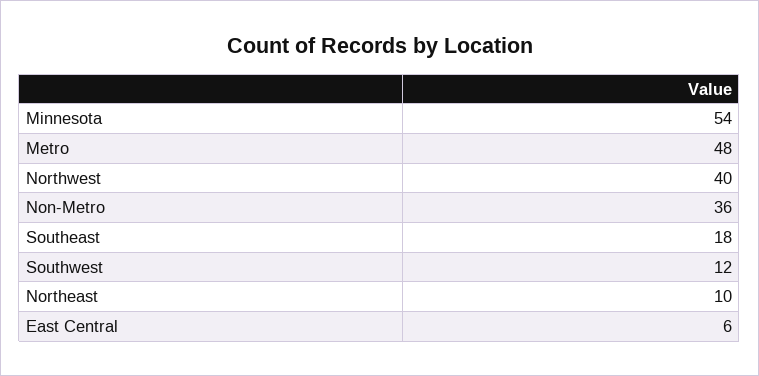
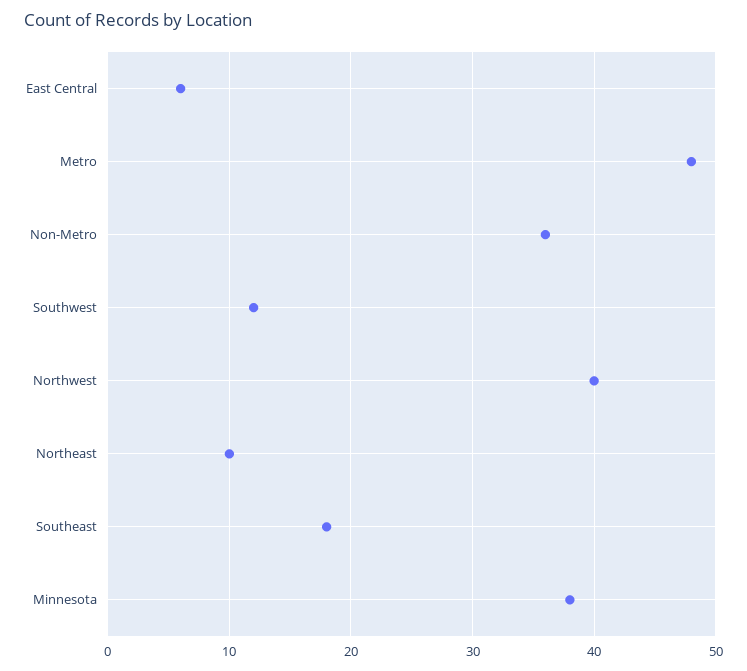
  {
-   "Minnesota": 54,
+   "Minnesota": 38,
    "Metro": 48,
    "Northwest": 40,
    "Non-Metro": 36,
    "Southeast": 18,
    "Southwest": 12,
    "Northeast": 10,
    "East Central": 6
  }

